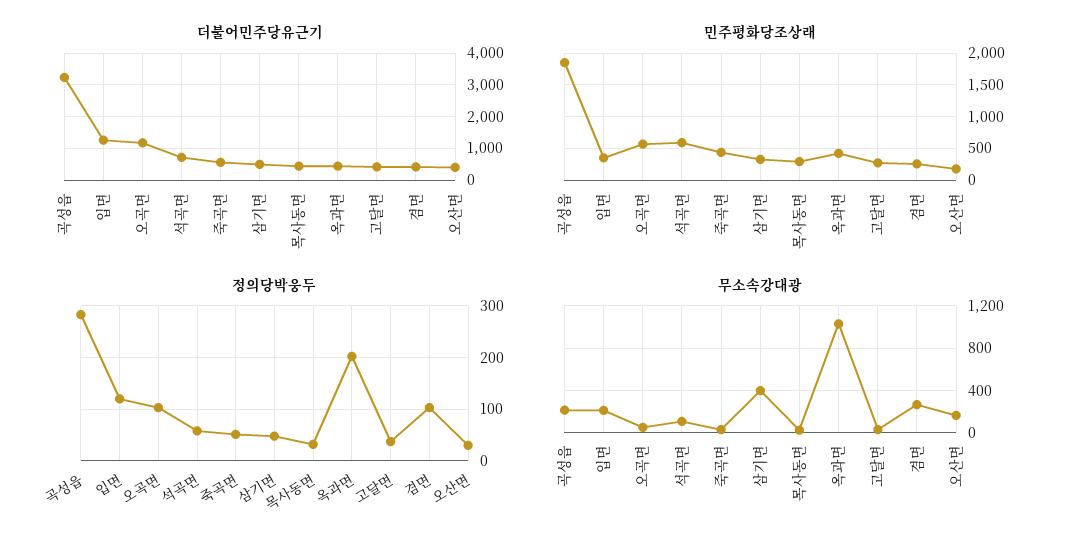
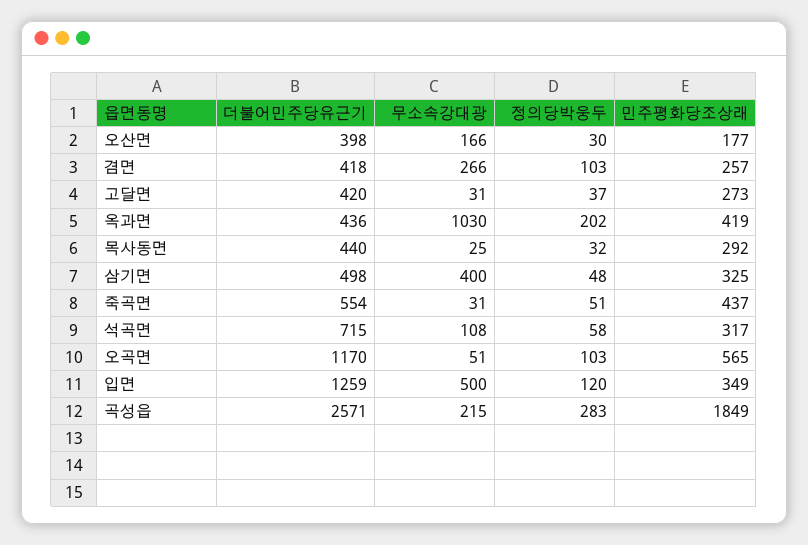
  {
    "더불어민주당유근기": {
-     "곡성읍": 3200,
+     "곡성읍": 2571,
      "입면": 1259,
      "오곡면": 1170,
      "석곡면": 715,
      "죽곡면": 554,
      "삼기면": 498,
      "목사동면": 440,
      "옥과면": 436,
      "고달면": 420,
      "겸면": 418,
      "오산면": 398
    },
    "민주평화당조상래": {
      "곡성읍": 1849,
      "입면": 349,
      "오곡면": 565,
-     "석곡면": 600,
+     "석곡면": 317,
      "죽곡면": 437,
      "삼기면": 325,
      "목사동면": 292,
      "옥과면": 419,
      "고달면": 273,
      "겸면": 257,
      "오산면": 177
    },
    "정의당박웅두": {
      "곡성읍": 283,
      "입면": 120,
      "오곡면": 103,
      "석곡면": 58,
      "죽곡면": 51,
      "삼기면": 48,
      "목사동면": 32,
      "옥과면": 202,
      "고달면": 37,
      "겸면": 103,
      "오산면": 30
    },
    "무소속강대광": {
      "곡성읍": 215,
-     "입면": 200,
+     "입면": 500,
      "오곡면": 51,
      "석곡면": 108,
      "죽곡면": 31,
      "삼기면": 400,
      "목사동면": 25,
      "옥과면": 1030,
      "고달면": 31,
      "겸면": 266,
      "오산면": 166
    }
  }

